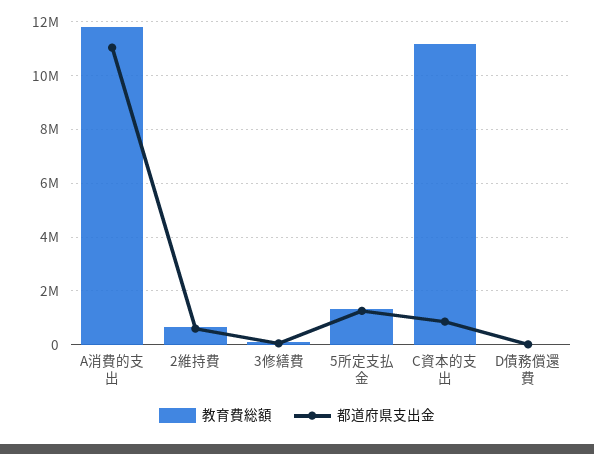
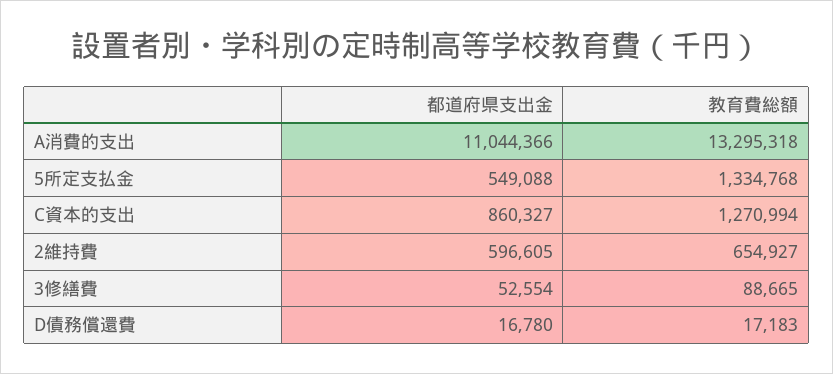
  {
    "教育費総額": {
-     "A消費的支出": 11750000,
+     "A消費的支出": 13295318,
      "2維持費": 654927,
      "3修繕費": 88665,
      "5所定支払金": 1334768,
-     "C資本的支出": 11250000,
+     "C資本的支出": 1270994,
      "D債務償還費": 17183
    },
    "都道府県支出金": {
      "A消費的支出": 11044366,
      "2維持費": 596605,
      "3修繕費": 52554,
-     "5所定支払金": 1250000,
+     "5所定支払金": 549088,
      "C資本的支出": 860327,
      "D債務償還費": 16780
    }
  }

